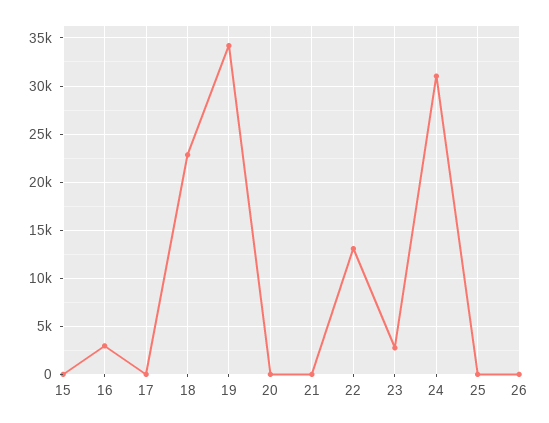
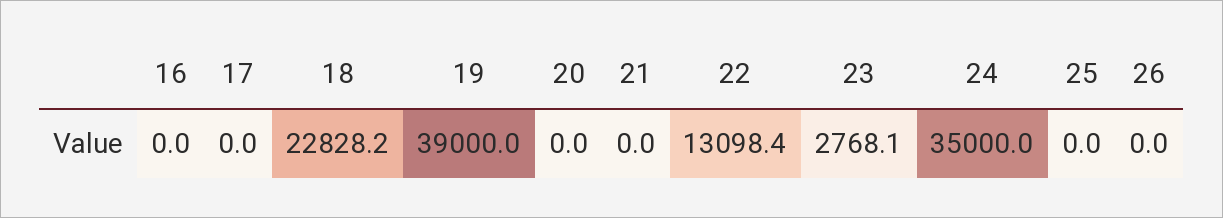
  {
-   "15": 0,
-   "16": 3000,
+   "16": 0,
    "17": 0,
    "18": 22828.2,
-   "19": 34000,
+   "19": 39000,
    "20": 0,
    "21": 0,
    "22": 13098.4,
    "23": 2768.1,
-   "24": 31000,
+   "24": 35000,
    "25": 0,
    "26": 0
  }

